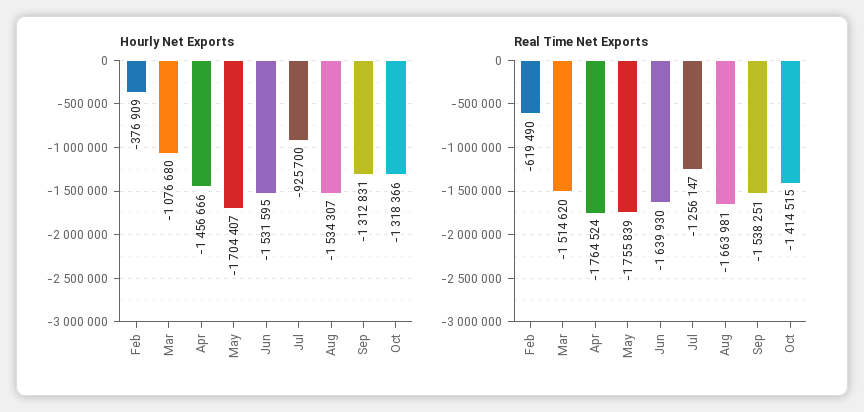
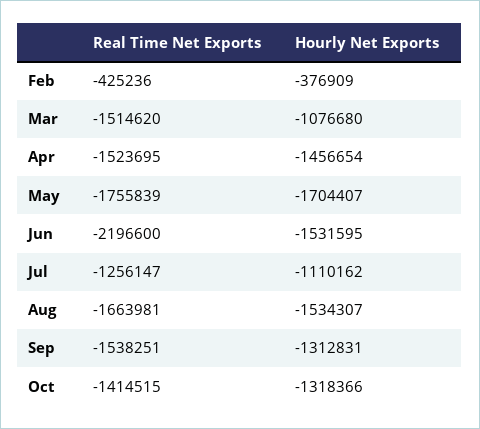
  {
    "Hourly Net Exports": {
      "Feb": -376909,
      "Mar": -1076680,
-     "Apr": -1456666,
+     "Apr": -1456654,
      "May": -1704407,
      "Jun": -1531595,
-     "Jul": -925700,
+     "Jul": -1110162,
      "Aug": -1534307,
      "Sep": -1312831,
      "Oct": -1318366
    },
    "Real Time Net Exports": {
-     "Feb": -619490,
+     "Feb": -425236,
      "Mar": -1514620,
-     "Apr": -1764524,
+     "Apr": -1523695,
      "May": -1755839,
-     "Jun": -1639930,
+     "Jun": -2196600,
      "Jul": -1256147,
      "Aug": -1663981,
      "Sep": -1538251,
      "Oct": -1414515
    }
  }

